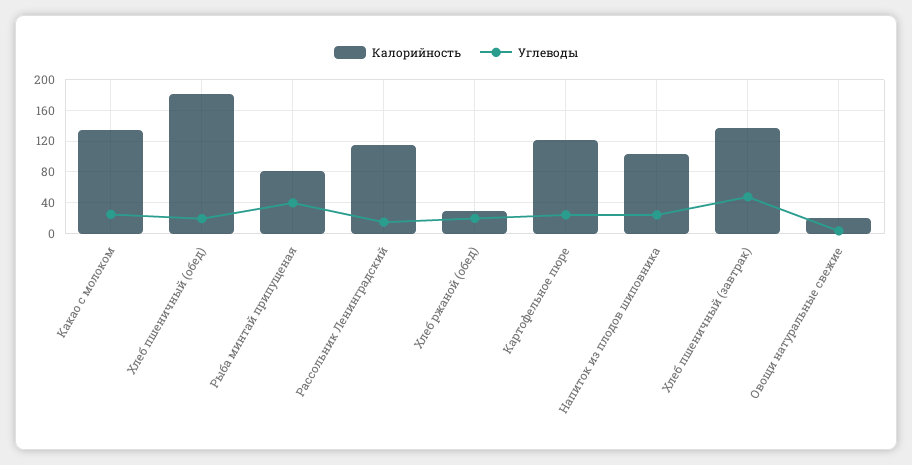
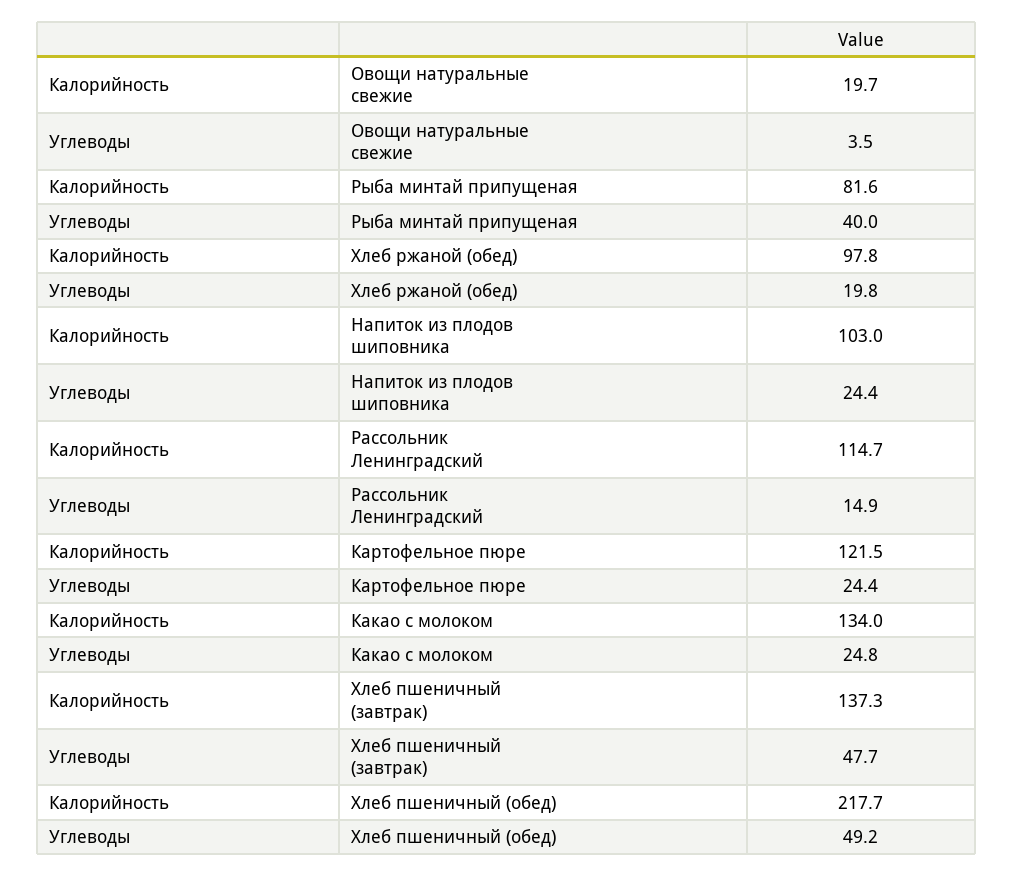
  {
    "Калорийность": {
      "Какао с молоком": 134,
-     "Хлеб пшеничный (обед)": 180,
+     "Хлеб пшеничный (обед)": 217.7,
      "Рыба минтай припущеная": 81.6,
      "Рассольник Ленинградский": 114.7,
-     "Хлеб ржаной (обед)": 30,
+     "Хлеб ржаной (обед)": 97.8,
      "Картофельное пюре": 121.5,
      "Напиток из плодов шиповника": 103,
      "Хлеб пшеничный (завтрак)": 137.3,
      "Овощи натуральные свежие": 19.7
    },
    "Углеводы": {
      "Какао с молоком": 24.8,
-     "Хлеб пшеничный (обед)": 20,
+     "Хлеб пшеничный (обед)": 49.2,
      "Рыба минтай припущеная": 40,
      "Рассольник Ленинградский": 14.9,
      "Хлеб ржаной (обед)": 19.8,
      "Картофельное пюре": 24.4,
      "Напиток из плодов шиповника": 24.4,
      "Хлеб пшеничный (завтрак)": 47.7,
      "Овощи натуральные свежие": 3.5
    }
  }

